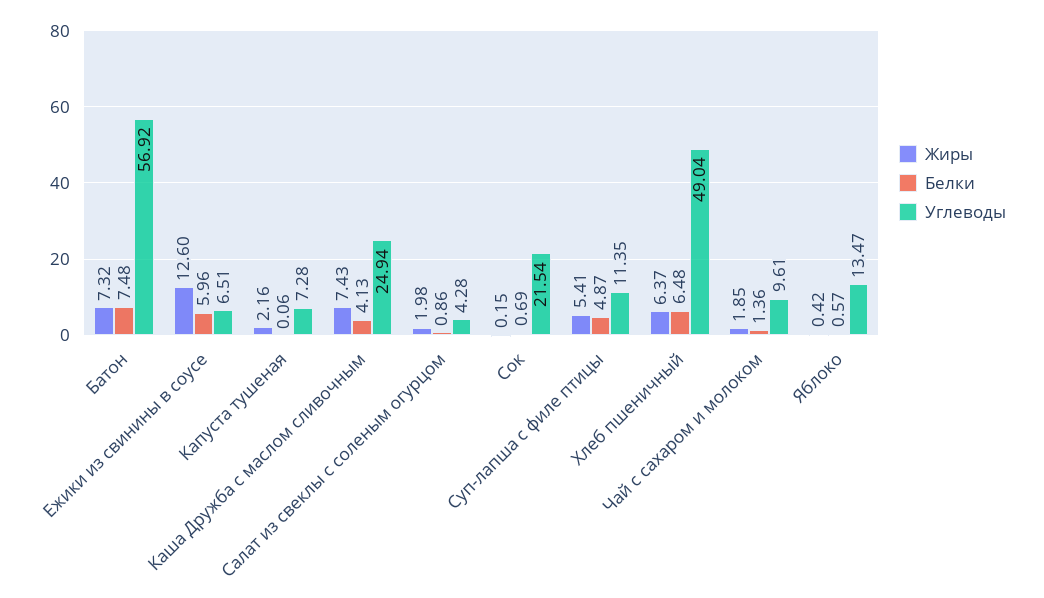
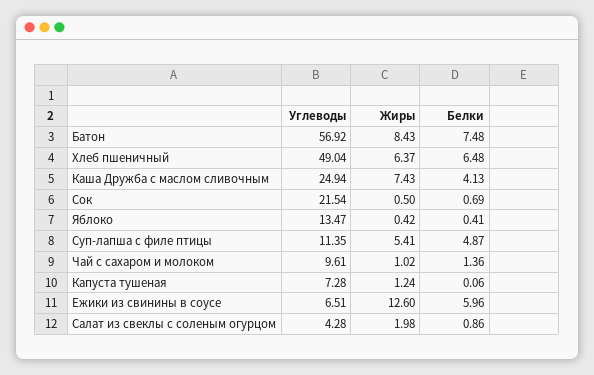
  {
    "Жиры": {
-     "Батон": 7.32,
+     "Батон": 8.43,
      "Ежики из свинины в соусе": 12.6,
-     "Капуста тушеная": 2.16,
+     "Капуста тушеная": 1.24,
      "Каша Дружба с маслом сливочным": 7.43,
      "Салат из свеклы с соленым огурцом": 1.98,
-     "Сок": 0.15,
+     "Сок": 0.5,
      "Суп-лапша с филе птицы": 5.41,
      "Хлеб пшеничный": 6.37,
-     "Чай с сахаром и молоком": 1.85,
+     "Чай с сахаром и молоком": 1.02,
      "Яблоко": 0.42
    },
    "Белки": {
      "Батон": 7.48,
      "Ежики из свинины в соусе": 5.96,
      "Капуста тушеная": 0.06,
      "Каша Дружба с маслом сливочным": 4.13,
      "Салат из свеклы с соленым огурцом": 0.86,
      "Сок": 0.69,
      "Суп-лапша с филе птицы": 4.87,
      "Хлеб пшеничный": 6.48,
      "Чай с сахаром и молоком": 1.36,
-     "Яблоко": 0.57
+     "Яблоко": 0.41
    },
    "Углеводы": {
      "Батон": 56.92,
      "Ежики из свинины в соусе": 6.51,
      "Капуста тушеная": 7.28,
      "Каша Дружба с маслом сливочным": 24.94,
      "Салат из свеклы с соленым огурцом": 4.28,
      "Сок": 21.54,
      "Суп-лапша с филе птицы": 11.35,
      "Хлеб пшеничный": 49.04,
      "Чай с сахаром и молоком": 9.61,
      "Яблоко": 13.47
    }
  }

